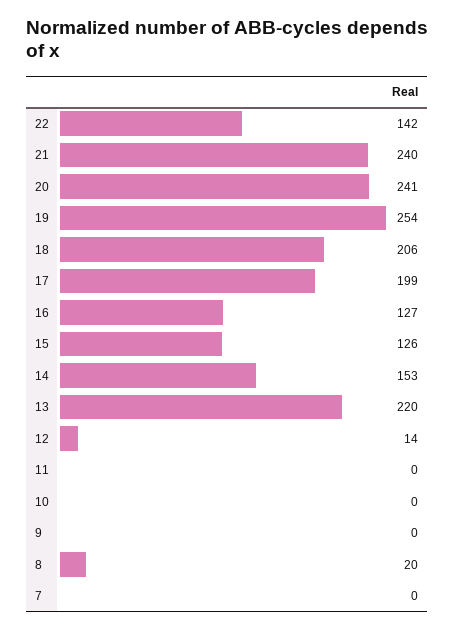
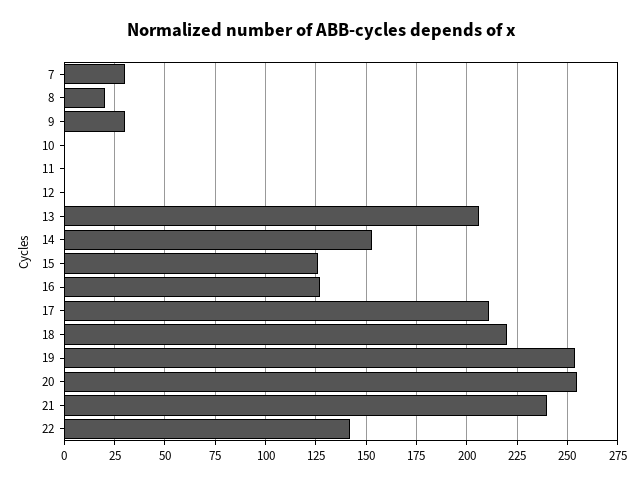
  {
    "22": 142,
    "21": 240,
-   "20": 241,
+   "20": 255,
    "19": 254,
-   "18": 206,
+   "18": 220,
-   "17": 199,
+   "17": 210,
    "16": 127,
    "15": 126,
    "14": 153,
-   "13": 220,
+   "13": 205,
-   "12": 14,
+   "12": 0,
    "11": 0,
    "10": 0,
-   "9": 0,
+   "9": 30,
    "8": 20,
-   "7": 0
+   "7": 30
  }

